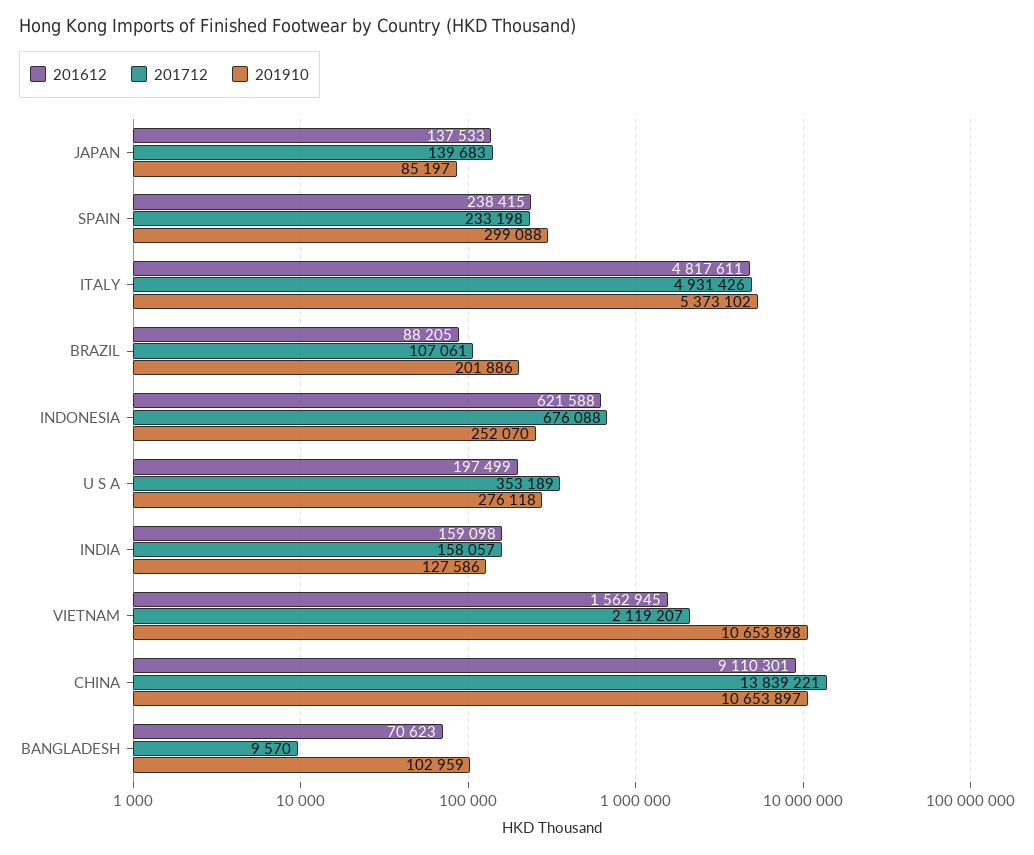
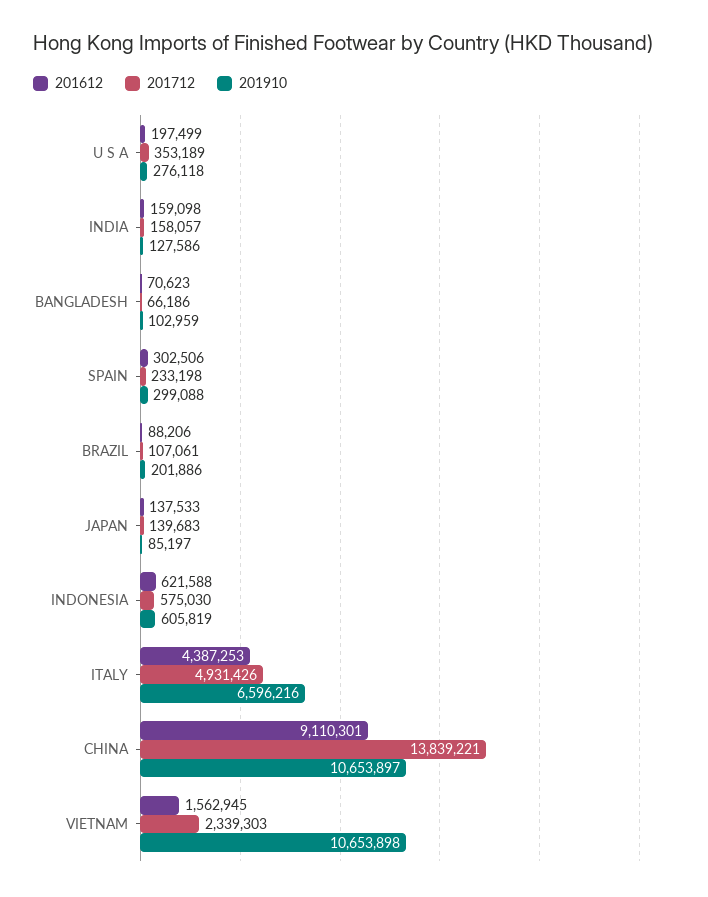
  {
    "201612": {
      "JAPAN": 137533,
-     "SPAIN": 238415,
+     "SPAIN": 302506,
-     "ITALY": 4817611,
+     "ITALY": 4387253,
-     "BRAZIL": 88205,
+     "BRAZIL": 88206,
      "INDONESIA": 621588,
      "U S A": 197499,
      "INDIA": 159098,
      "VIETNAM": 1562945,
      "CHINA": 9110301,
      "BANGLADESH": 70623
    },
    "201712": {
      "JAPAN": 139683,
      "SPAIN": 233198,
      "ITALY": 4931426,
      "BRAZIL": 107061,
-     "INDONESIA": 676088,
+     "INDONESIA": 575030,
      "U S A": 353189,
      "INDIA": 158057,
-     "VIETNAM": 2119207,
+     "VIETNAM": 2339303,
      "CHINA": 13839221,
-     "BANGLADESH": 9570
+     "BANGLADESH": 66186
    },
    "201910": {
      "JAPAN": 85197,
      "SPAIN": 299088,
-     "ITALY": 5373102,
+     "ITALY": 6596216,
      "BRAZIL": 201886,
-     "INDONESIA": 252070,
+     "INDONESIA": 605819,
      "U S A": 276118,
      "INDIA": 127586,
      "VIETNAM": 10653898,
      "CHINA": 10653897,
      "BANGLADESH": 102959
    }
  }

